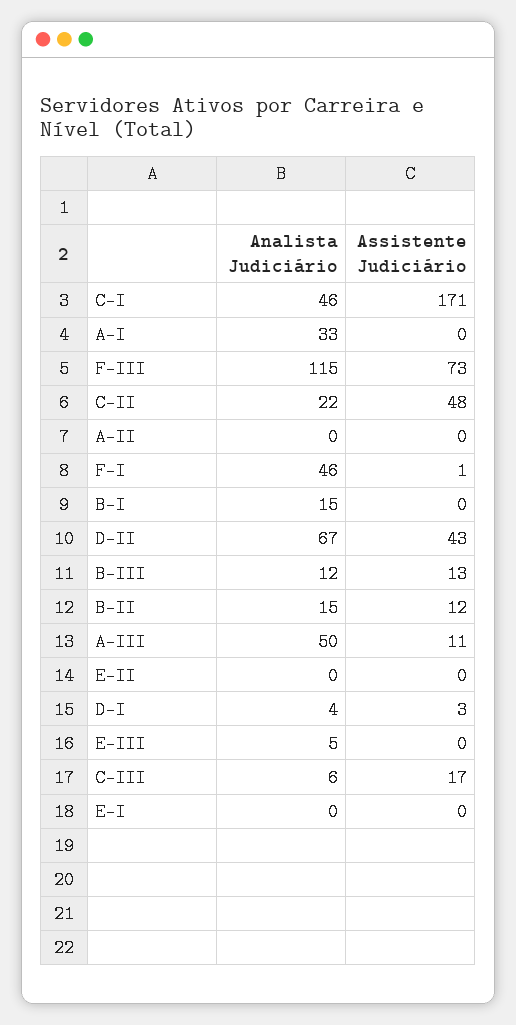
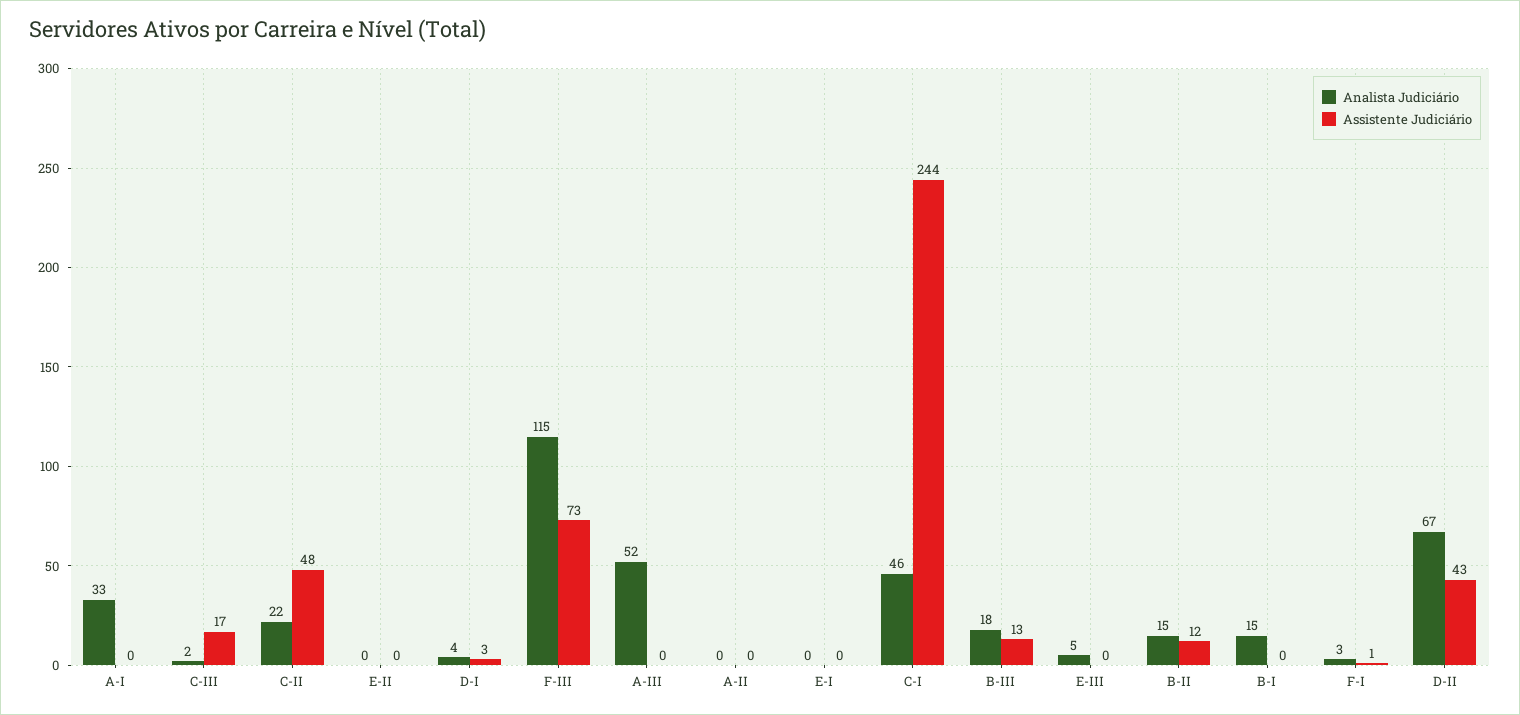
  {
    "Analista Judiciário": {
      "C-I": 46,
      "A-I": 33,
      "F-III": 115,
      "C-II": 22,
      "A-II": 0,
-     "F-I": 46,
+     "F-I": 3,
      "B-I": 15,
      "D-II": 67,
-     "B-III": 12,
+     "B-III": 18,
      "B-II": 15,
-     "A-III": 50,
+     "A-III": 52,
      "E-II": 0,
      "D-I": 4,
      "E-III": 5,
-     "C-III": 6,
+     "C-III": 2,
      "E-I": 0
    },
    "Assistente Judiciário": {
-     "C-I": 171,
+     "C-I": 244,
      "A-I": 0,
      "F-III": 73,
      "C-II": 48,
      "A-II": 0,
      "F-I": 1,
      "B-I": 0,
      "D-II": 43,
      "B-III": 13,
      "B-II": 12,
-     "A-III": 11,
+     "A-III": 0,
      "E-II": 0,
      "D-I": 3,
      "E-III": 0,
      "C-III": 17,
      "E-I": 0
    }
  }

